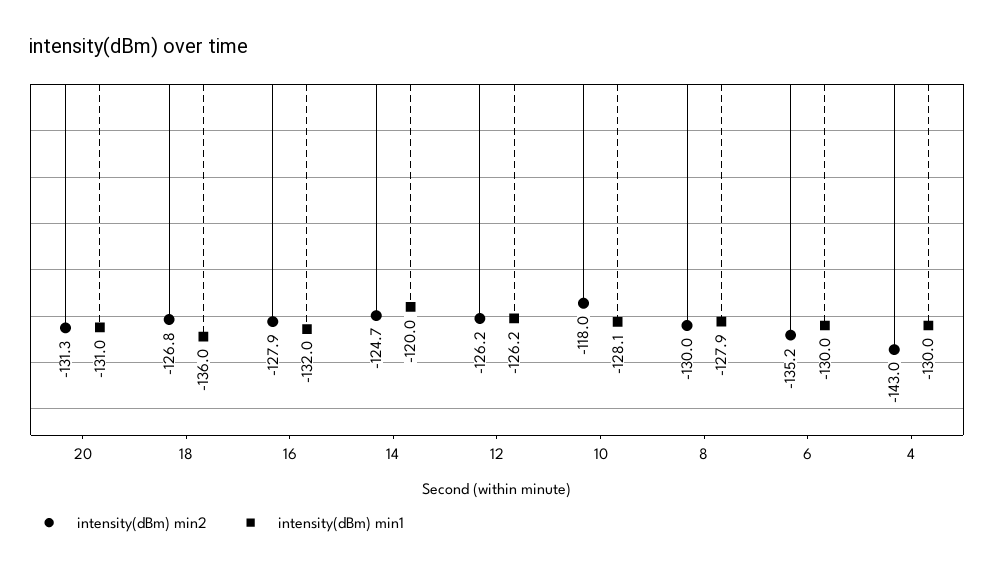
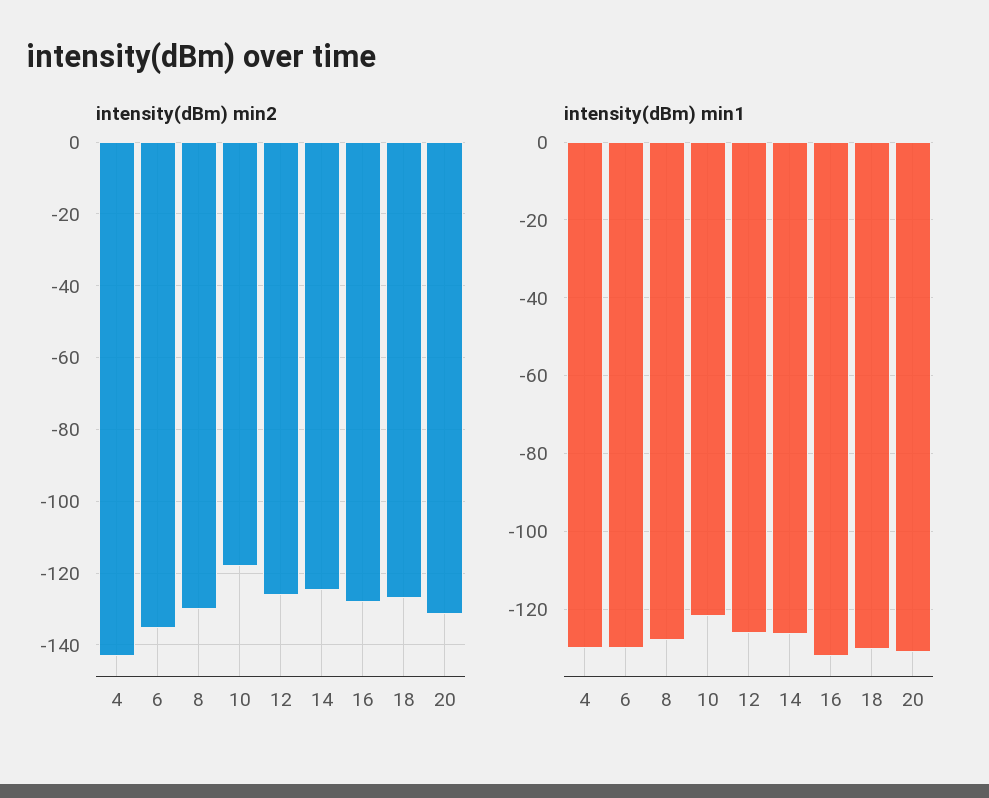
  {
    "intensity(dBm) min2": {
      "20": -131.3,
      "18": -126.8,
      "16": -127.9,
      "14": -124.7,
      "12": -126.2,
      "10": -118,
      "8": -130,
      "6": -135.2,
      "4": -143
    },
    "intensity(dBm) min1": {
      "20": -131,
-     "18": -136,
+     "18": -130,
      "16": -132,
-     "14": -120,
+     "14": -126,
      "12": -126.2,
-     "10": -128.1,
+     "10": -122,
      "8": -127.9,
      "6": -130,
      "4": -130
    }
  }

